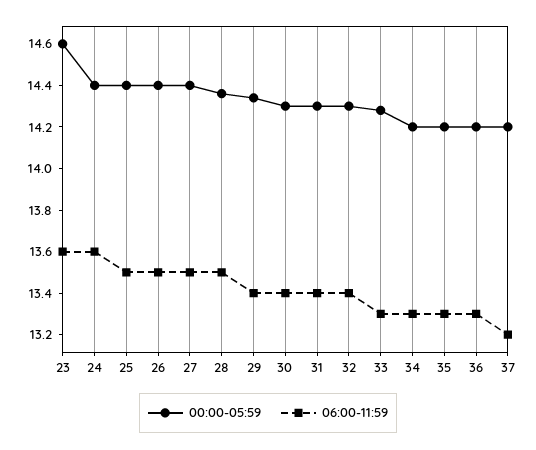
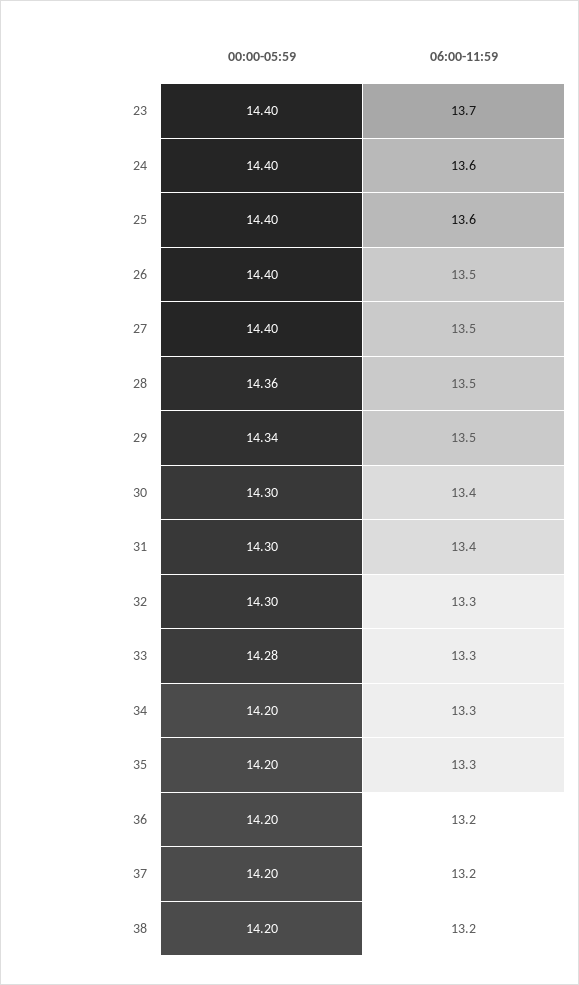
  {
    "00:00-05:59": {
-     "23": 14.6,
+     "23": 14.4,
      "24": 14.4,
      "25": 14.4,
      "26": 14.4,
      "27": 14.4,
      "28": 14.36,
      "29": 14.34,
      "30": 14.3,
      "31": 14.3,
      "32": 14.3,
      "33": 14.28,
      "34": 14.2,
      "35": 14.2,
      "36": 14.2,
-     "37": 14.2
+     "37": 14.2,
+     "38": 14.2
    },
    "06:00-11:59": {
-     "23": 13.6,
+     "23": 13.7,
      "24": 13.6,
-     "25": 13.5,
+     "25": 13.6,
      "26": 13.5,
      "27": 13.5,
      "28": 13.5,
-     "29": 13.4,
+     "29": 13.5,
      "30": 13.4,
      "31": 13.4,
-     "32": 13.4,
+     "32": 13.3,
      "33": 13.3,
      "34": 13.3,
      "35": 13.3,
-     "36": 13.3,
+     "36": 13.2,
-     "37": 13.2
+     "37": 13.2,
+     "38": 13.2
    }
  }

